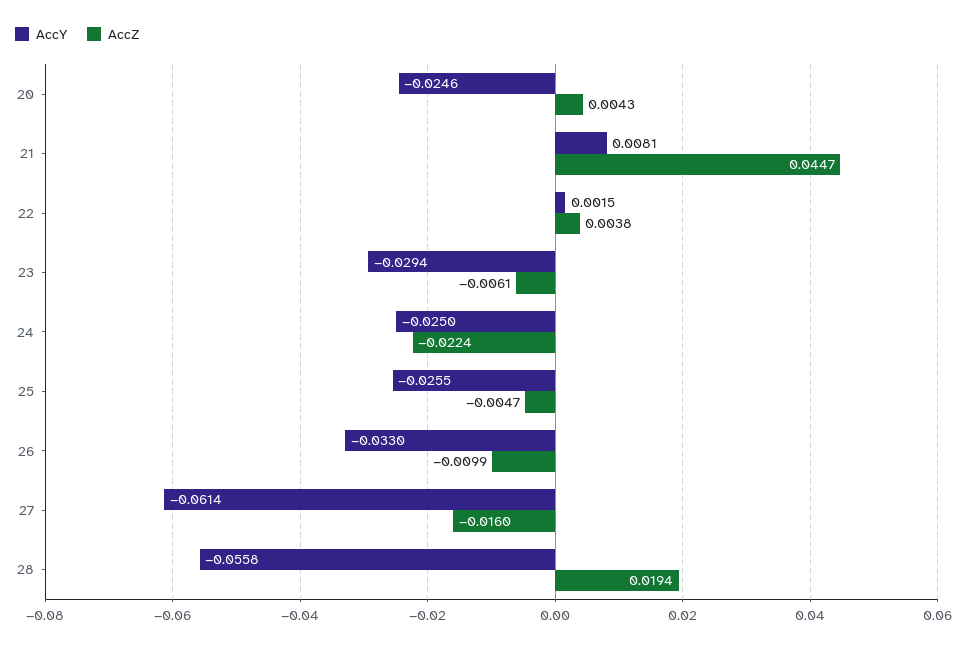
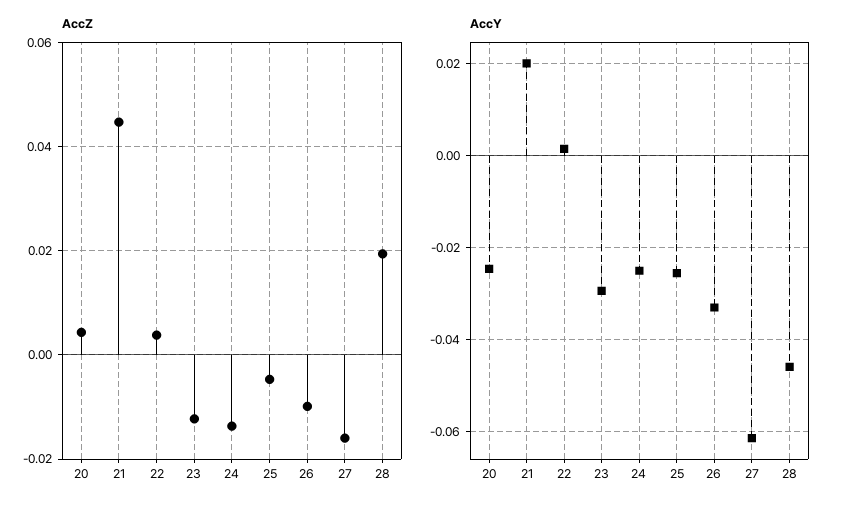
  {
    "AccY": {
      "20": -0.0246,
-     "21": 0.0081,
+     "21": 0.02,
      "22": 0.0015,
      "23": -0.0294,
      "24": -0.025,
      "25": -0.0255,
      "26": -0.033,
      "27": -0.0614,
-     "28": -0.0558
+     "28": -0.046
    },
    "AccZ": {
      "20": 0.0043,
      "21": 0.0447,
      "22": 0.0038,
-     "23": -0.0061,
+     "23": -0.012,
-     "24": -0.0224,
+     "24": -0.014,
      "25": -0.0047,
      "26": -0.0099,
      "27": -0.016,
      "28": 0.0194
    }
  }

